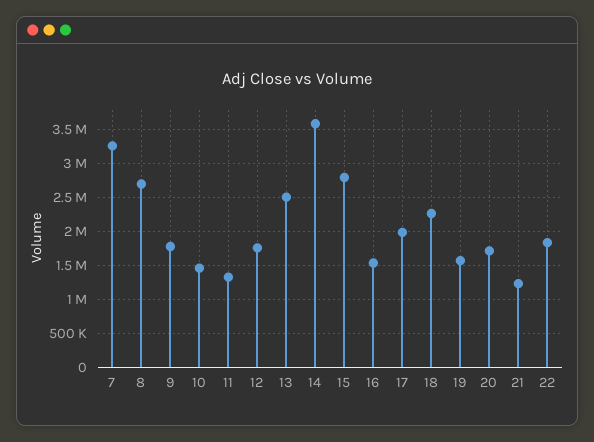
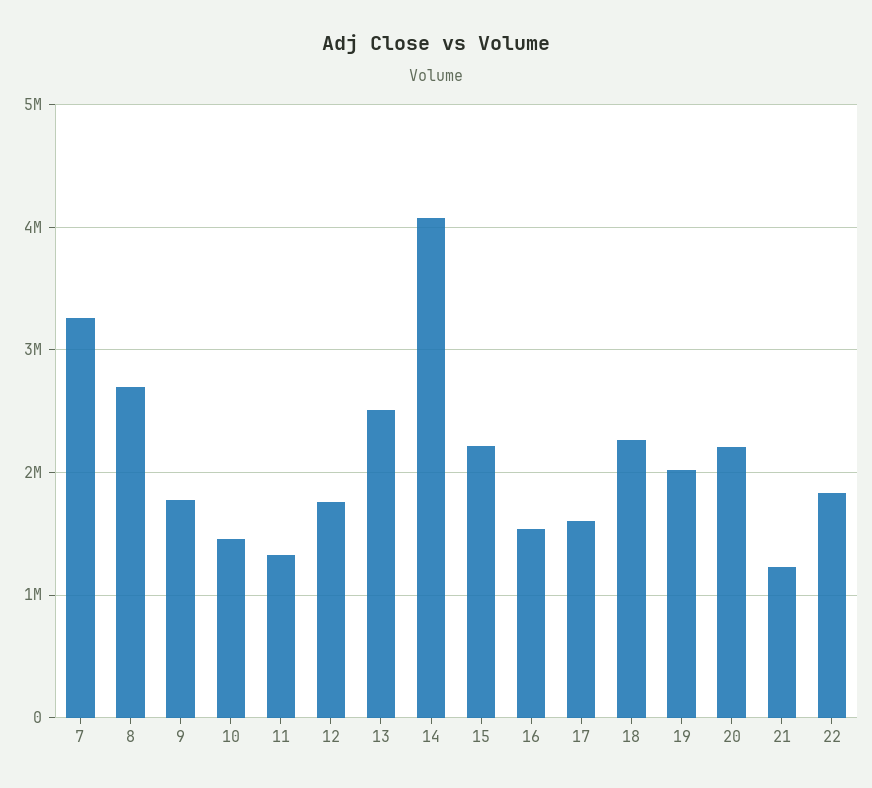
  {
    "7": 3300000,
    "8": 2700000,
    "9": 1800000,
    "10": 1500000,
    "11": 1300000,
    "12": 1800000,
    "13": 2500000,
-   "14": 3600000,
+   "14": 4100000,
-   "15": 2800000,
+   "15": 2200000,
    "16": 1500000,
-   "17": 2000000,
+   "17": 1600000,
    "18": 2300000,
-   "19": 1600000,
+   "19": 2000000,
-   "20": 1700000,
+   "20": 2200000,
    "21": 1200000,
    "22": 1800000
  }

